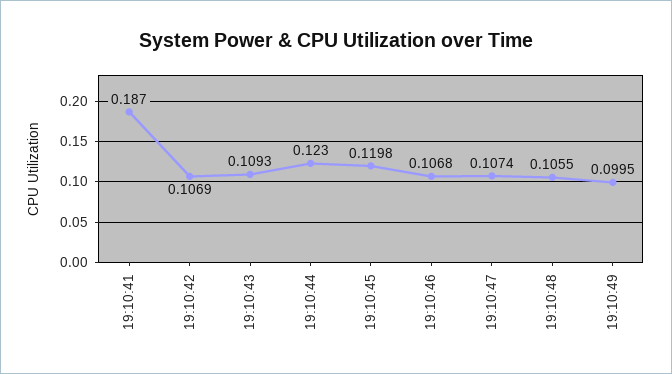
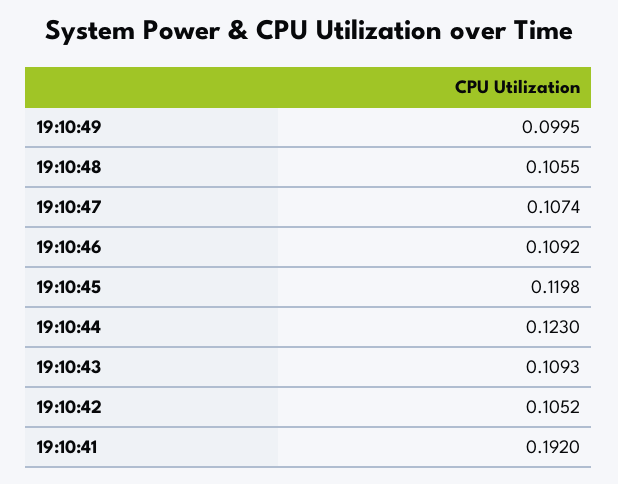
  {
-   "19:10:41": 0.187,
+   "19:10:41": 0.192,
-   "19:10:42": 0.1069,
+   "19:10:42": 0.1052,
    "19:10:43": 0.1093,
    "19:10:44": 0.123,
    "19:10:45": 0.1198,
-   "19:10:46": 0.1068,
+   "19:10:46": 0.1092,
    "19:10:47": 0.1074,
    "19:10:48": 0.1055,
    "19:10:49": 0.0995
  }

